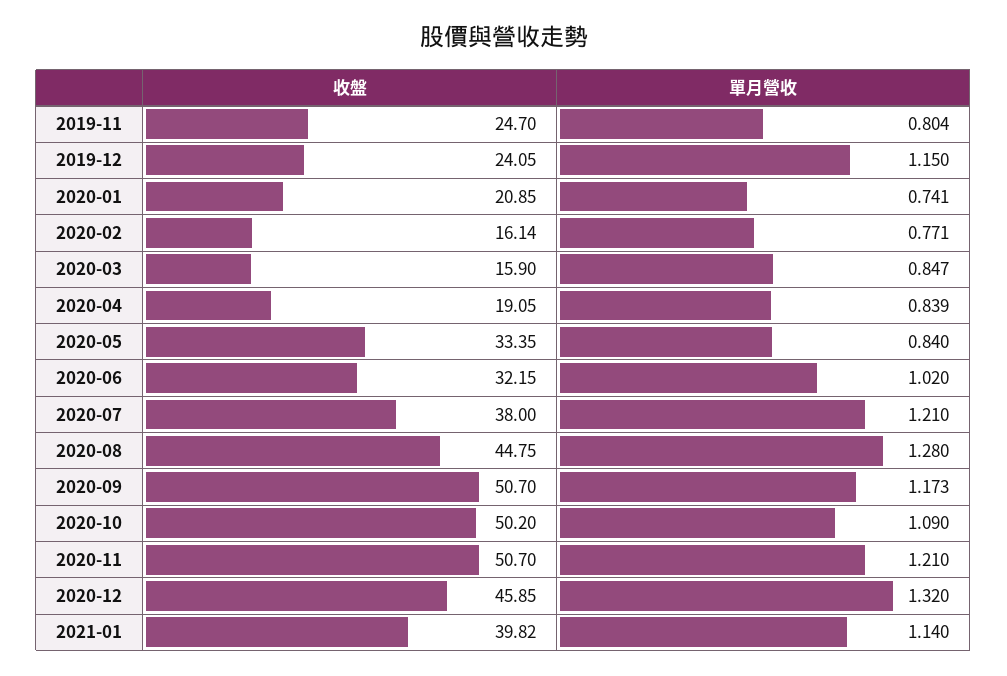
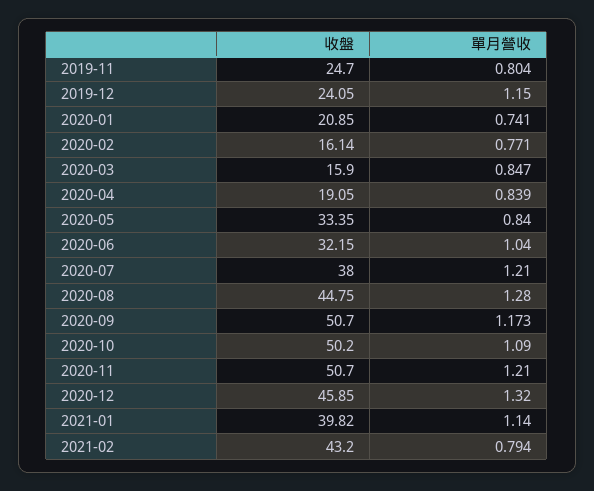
  {
    "收盤": {
      "2019-11": 24.7,
      "2019-12": 24.05,
      "2020-01": 20.85,
      "2020-02": 16.14,
      "2020-03": 15.9,
      "2020-04": 19.05,
      "2020-05": 33.35,
      "2020-06": 32.15,
      "2020-07": 38,
      "2020-08": 44.75,
      "2020-09": 50.7,
      "2020-10": 50.2,
      "2020-11": 50.7,
      "2020-12": 45.85,
-     "2021-01": 39.82
+     "2021-01": 39.82,
+     "2021-02": 43.2
    },
    "單月營收": {
      "2019-11": 0.804,
      "2019-12": 1.15,
      "2020-01": 0.741,
      "2020-02": 0.771,
      "2020-03": 0.847,
      "2020-04": 0.839,
      "2020-05": 0.84,
-     "2020-06": 1.02,
+     "2020-06": 1.04,
      "2020-07": 1.21,
      "2020-08": 1.28,
      "2020-09": 1.173,
      "2020-10": 1.09,
      "2020-11": 1.21,
      "2020-12": 1.32,
-     "2021-01": 1.14
+     "2021-01": 1.14,
+     "2021-02": 0.794
    }
  }

